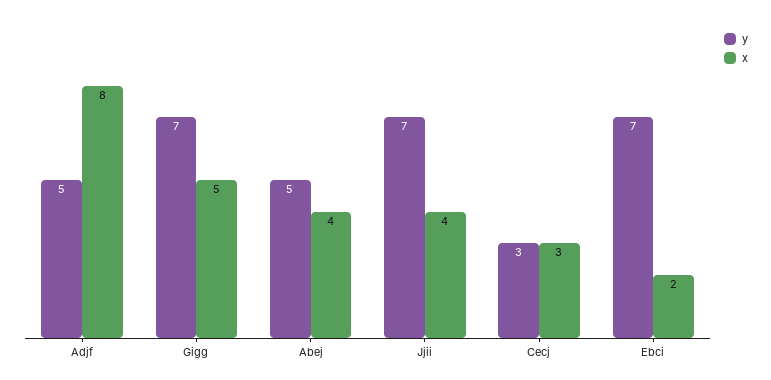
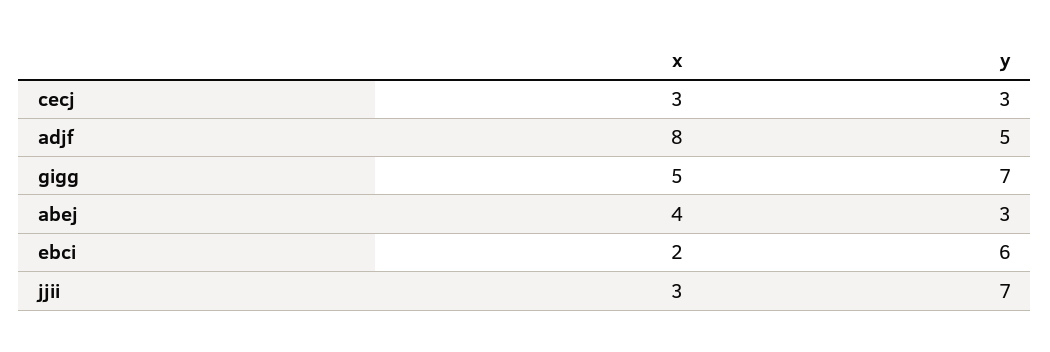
  {
    "y": {
      "Adjf": 5,
      "Gigg": 7,
-     "Abej": 5,
+     "Abej": 3,
      "Jjii": 7,
      "Cecj": 3,
-     "Ebci": 7
+     "Ebci": 6
    },
    "x": {
      "Adjf": 8,
      "Gigg": 5,
      "Abej": 4,
-     "Jjii": 4,
+     "Jjii": 3,
      "Cecj": 3,
      "Ebci": 2
    }
  }

